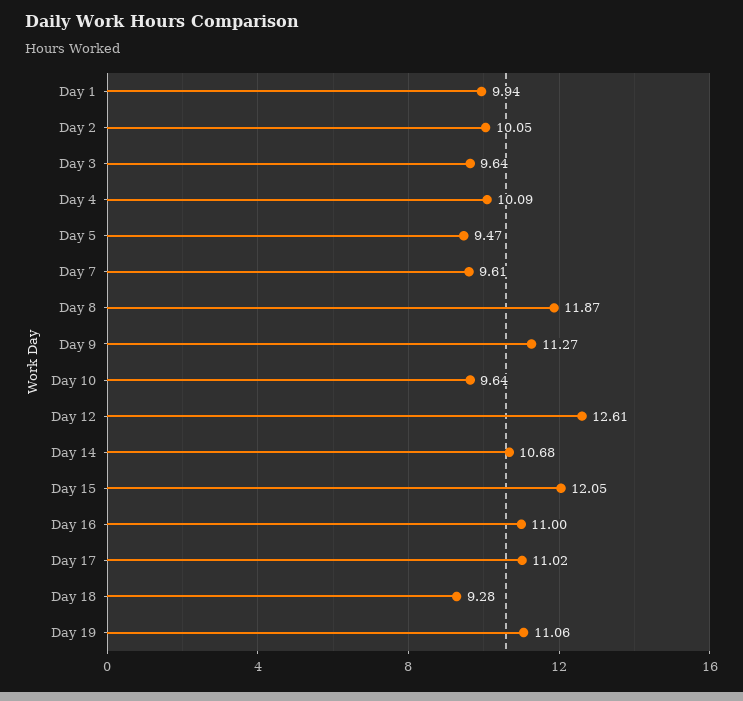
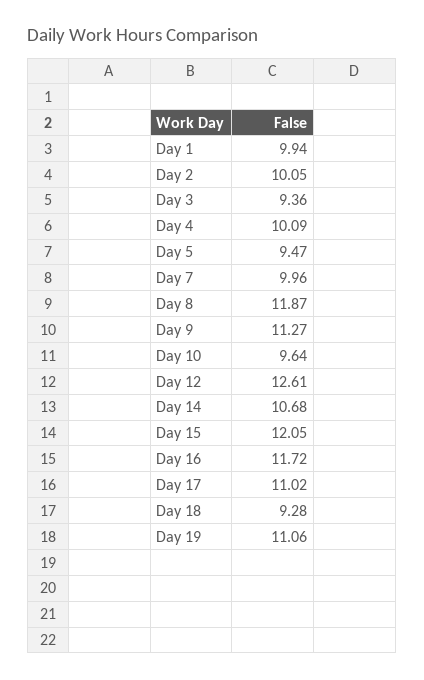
  {
    "Day 1": 9.94,
    "Day 2": 10.05,
-   "Day 3": 9.64,
+   "Day 3": 9.36,
    "Day 4": 10.09,
    "Day 5": 9.47,
-   "Day 7": 9.61,
+   "Day 7": 9.96,
    "Day 8": 11.87,
    "Day 9": 11.27,
    "Day 10": 9.64,
    "Day 12": 12.61,
    "Day 14": 10.68,
    "Day 15": 12.05,
-   "Day 16": 11,
+   "Day 16": 11.72,
    "Day 17": 11.02,
    "Day 18": 9.28,
    "Day 19": 11.06
  }

